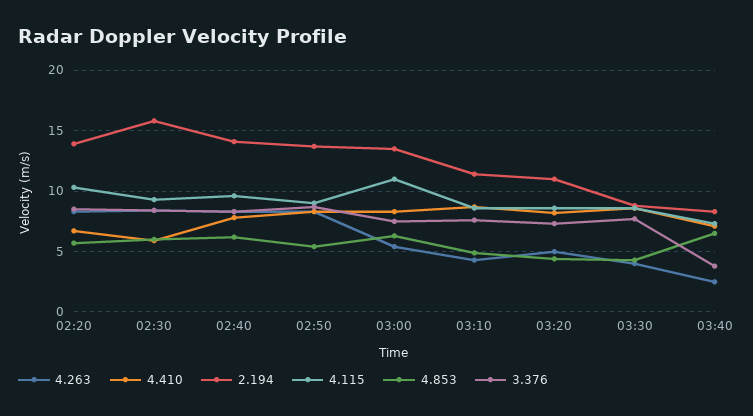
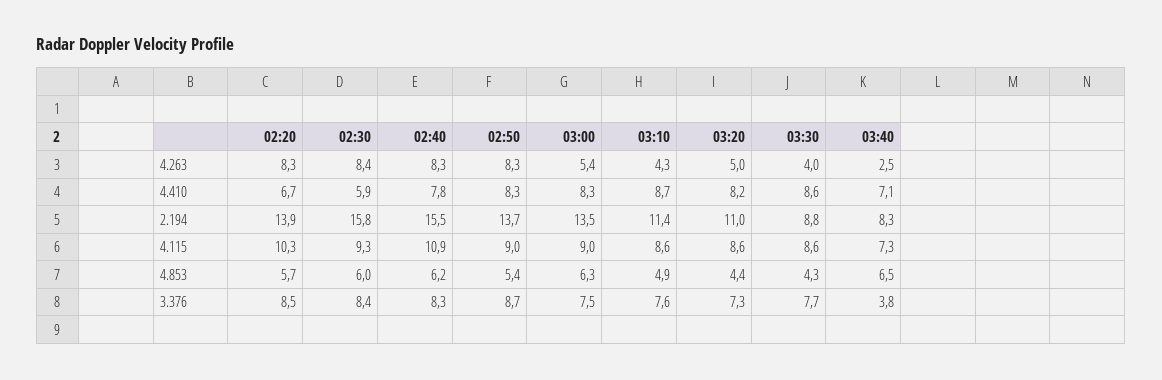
  {
    "4.263": {
      "02:20": 8.3,
      "02:30": 8.4,
      "02:40": 8.3,
      "02:50": 8.3,
      "03:00": 5.4,
      "03:10": 4.3,
      "03:20": 5,
      "03:30": 4,
      "03:40": 2.5
    },
    "4.410": {
      "02:20": 6.7,
      "02:30": 5.9,
      "02:40": 7.8,
      "02:50": 8.3,
      "03:00": 8.3,
      "03:10": 8.7,
      "03:20": 8.2,
      "03:30": 8.6,
      "03:40": 7.1
    },
    "2.194": {
      "02:20": 13.9,
      "02:30": 15.8,
-     "02:40": 14,
+     "02:40": 15.5,
      "02:50": 13.7,
      "03:00": 13.5,
      "03:10": 11.4,
      "03:20": 11,
      "03:30": 8.8,
      "03:40": 8.3
    },
    "4.115": {
      "02:20": 10.3,
      "02:30": 9.3,
-     "02:40": 9.5,
+     "02:40": 10.9,
      "02:50": 9,
-     "03:00": 11,
+     "03:00": 9,
      "03:10": 8.6,
      "03:20": 8.6,
      "03:30": 8.6,
      "03:40": 7.3
    },
    "4.853": {
      "02:20": 5.7,
      "02:30": 6,
      "02:40": 6.2,
      "02:50": 5.4,
      "03:00": 6.3,
      "03:10": 4.9,
      "03:20": 4.4,
      "03:30": 4.3,
      "03:40": 6.5
    },
    "3.376": {
      "02:20": 8.5,
      "02:30": 8.4,
      "02:40": 8.3,
      "02:50": 8.7,
      "03:00": 7.5,
      "03:10": 7.6,
      "03:20": 7.3,
      "03:30": 7.7,
      "03:40": 3.8
    }
  }

